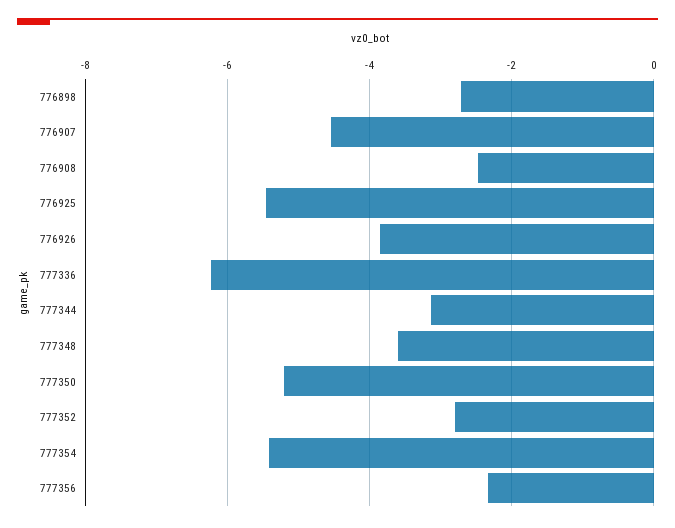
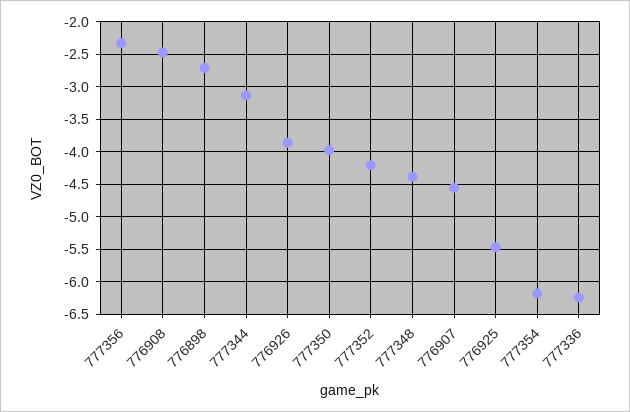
  {
    "776898": -2.7,
    "776907": -4.6,
    "776908": -2.5,
    "776925": -5.5,
    "776926": -3.9,
    "777336": -6.2,
    "777344": -3.1,
-   "777348": -3.6,
+   "777348": -4.4,
-   "777350": -5.2,
+   "777350": -4,
-   "777352": -2.8,
+   "777352": -4.2,
-   "777354": -5.4,
+   "777354": -6.2,
    "777356": -2.3
  }

